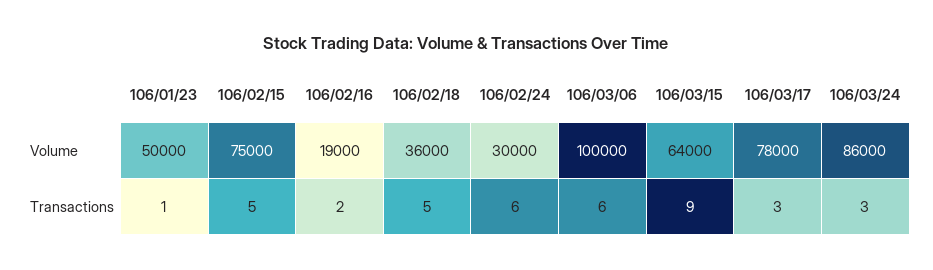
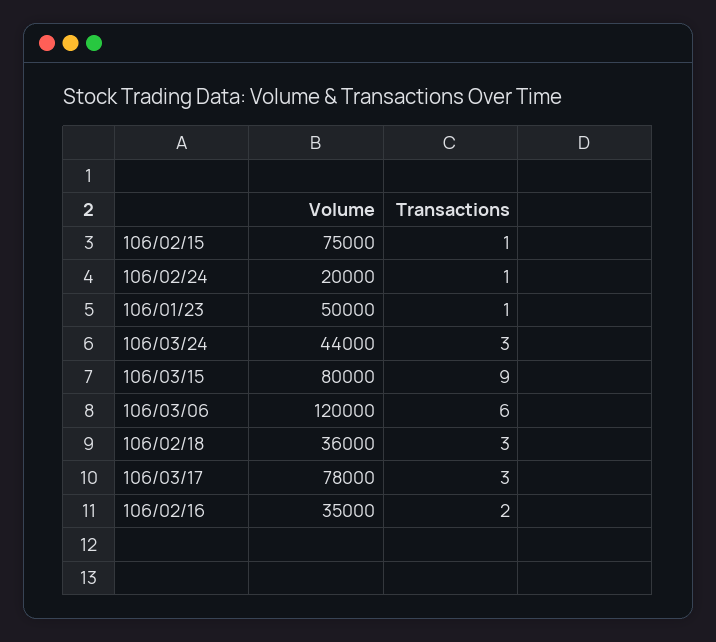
  {
    "106/01/23": {
      "Volume": 50000,
      "Transactions": 1
    },
    "106/02/15": {
      "Volume": 75000,
-     "Transactions": 5
+     "Transactions": 1
    },
    "106/02/16": {
-     "Volume": 19000,
+     "Volume": 35000,
      "Transactions": 2
    },
    "106/02/18": {
      "Volume": 36000,
-     "Transactions": 5
+     "Transactions": 3
    },
    "106/02/24": {
-     "Volume": 30000,
+     "Volume": 20000,
-     "Transactions": 6
+     "Transactions": 1
    },
    "106/03/06": {
-     "Volume": 100000,
+     "Volume": 120000,
      "Transactions": 6
    },
    "106/03/15": {
-     "Volume": 64000,
+     "Volume": 80000,
      "Transactions": 9
    },
    "106/03/17": {
      "Volume": 78000,
      "Transactions": 3
    },
    "106/03/24": {
-     "Volume": 86000,
+     "Volume": 44000,
      "Transactions": 3
    }
  }

